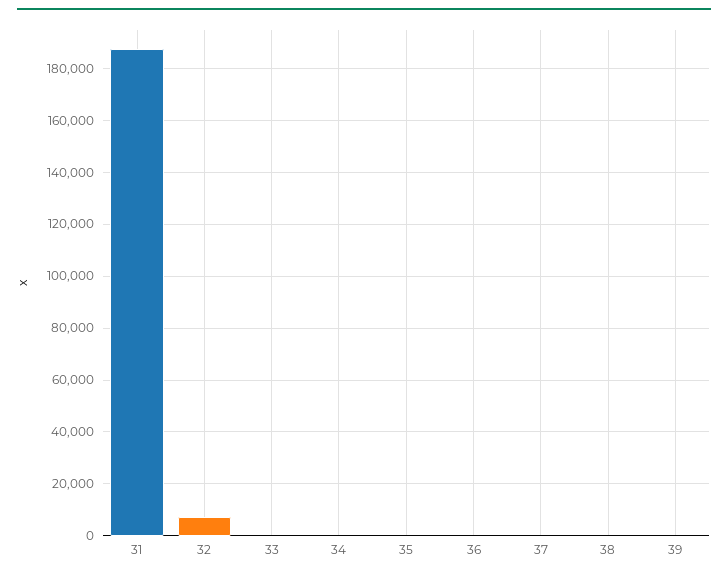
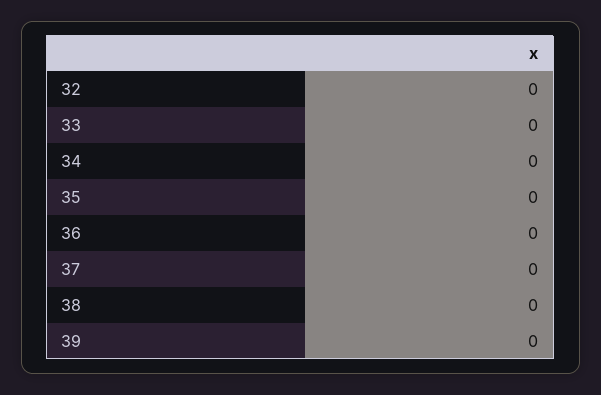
  {
-   "31": 187500,
-   "32": 7500,
+   "32": 0,
    "33": 0,
    "34": 0,
    "35": 0,
    "36": 0,
    "37": 0,
    "38": 0,
    "39": 0
  }

